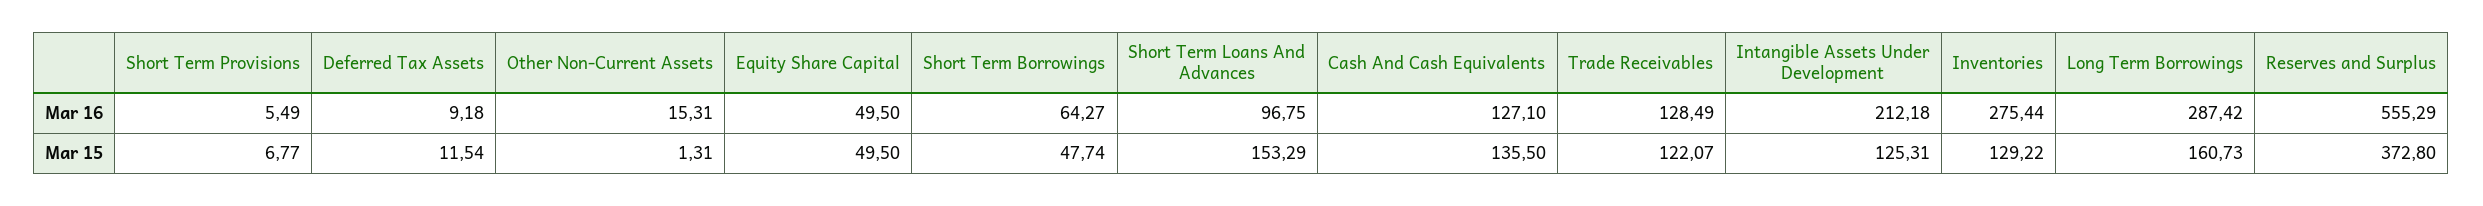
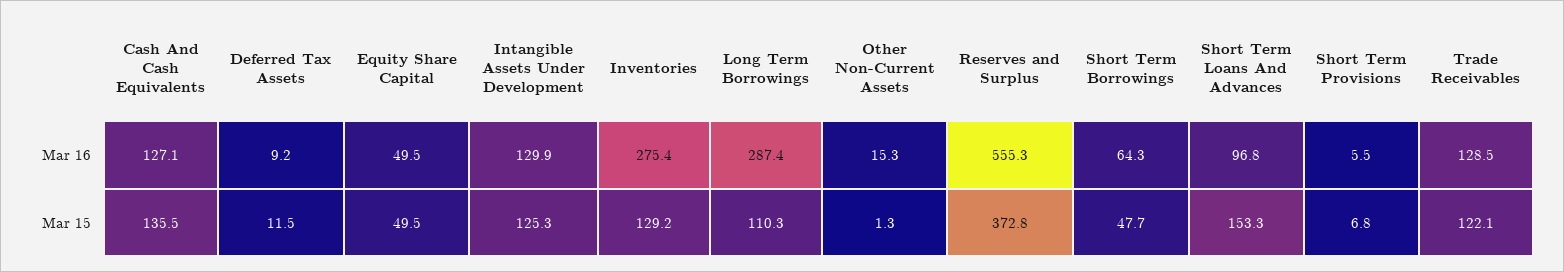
  {
    "Short Term Provisions": {
      "Mar 16": 5.49,
      "Mar 15": 6.77
    },
    "Deferred Tax Assets": {
      "Mar 16": 9.18,
      "Mar 15": 11.54
    },
    "Other Non-Current Assets": {
      "Mar 16": 15.31,
      "Mar 15": 1.31
    },
    "Equity Share Capital": {
      "Mar 16": 49.5,
      "Mar 15": 49.5
    },
    "Short Term Borrowings": {
      "Mar 16": 64.27,
      "Mar 15": 47.74
    },
    "Short Term Loans And Advances": {
      "Mar 16": 96.75,
      "Mar 15": 153.29
    },
    "Cash And Cash Equivalents": {
      "Mar 16": 127.1,
      "Mar 15": 135.5
    },
    "Trade Receivables": {
      "Mar 16": 128.49,
      "Mar 15": 122.07
    },
    "Intangible Assets Under Development": {
-     "Mar 16": 212.18,
+     "Mar 16": 129.9,
      "Mar 15": 125.31
    },
    "Inventories": {
      "Mar 16": 275.44,
      "Mar 15": 129.22
    },
    "Long Term Borrowings": {
      "Mar 16": 287.42,
-     "Mar 15": 160.73
+     "Mar 15": 110.3
    },
    "Reserves and Surplus": {
      "Mar 16": 555.29,
      "Mar 15": 372.8
    }
  }

